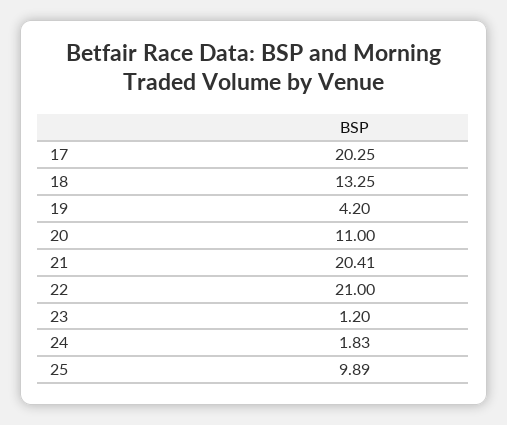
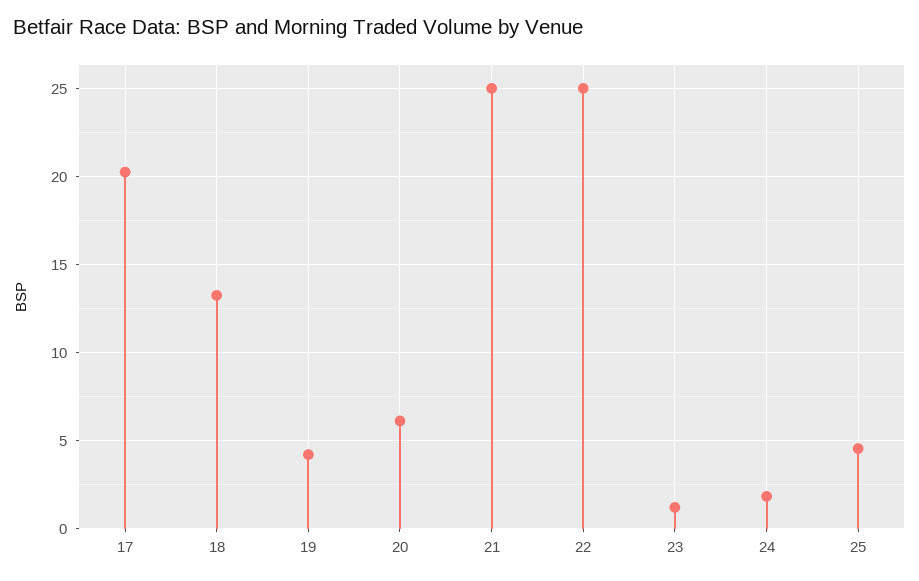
  {
    "17": 20.25,
    "18": 13.25,
    "19": 4.2,
-   "20": 11,
+   "20": 6,
-   "21": 20.41,
+   "21": 25,
-   "22": 21,
+   "22": 25,
    "23": 1.2,
    "24": 1.83,
-   "25": 9.89
+   "25": 4.5
  }

